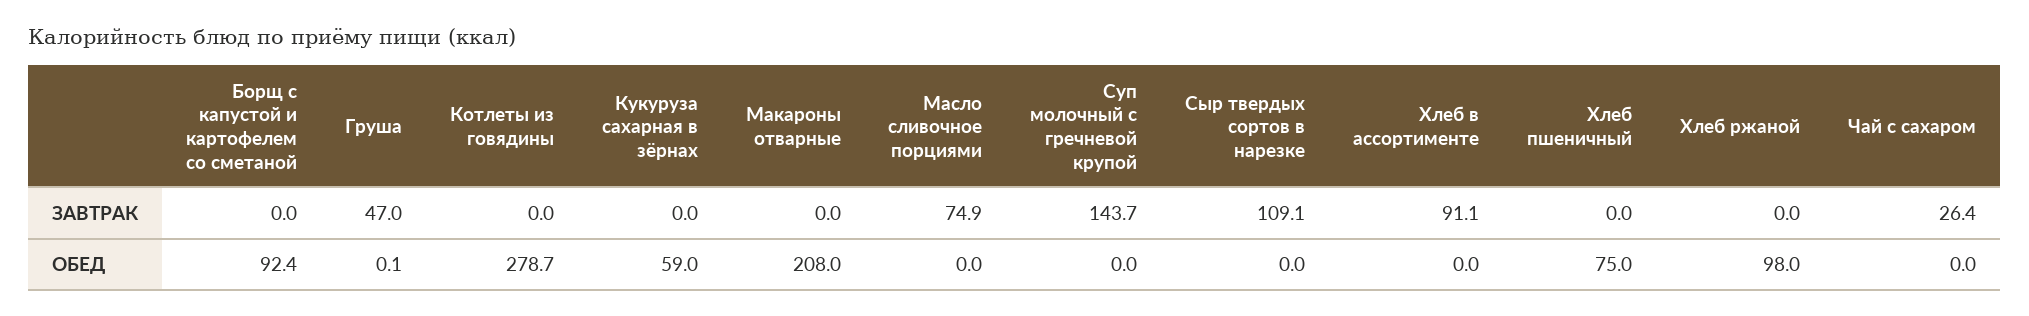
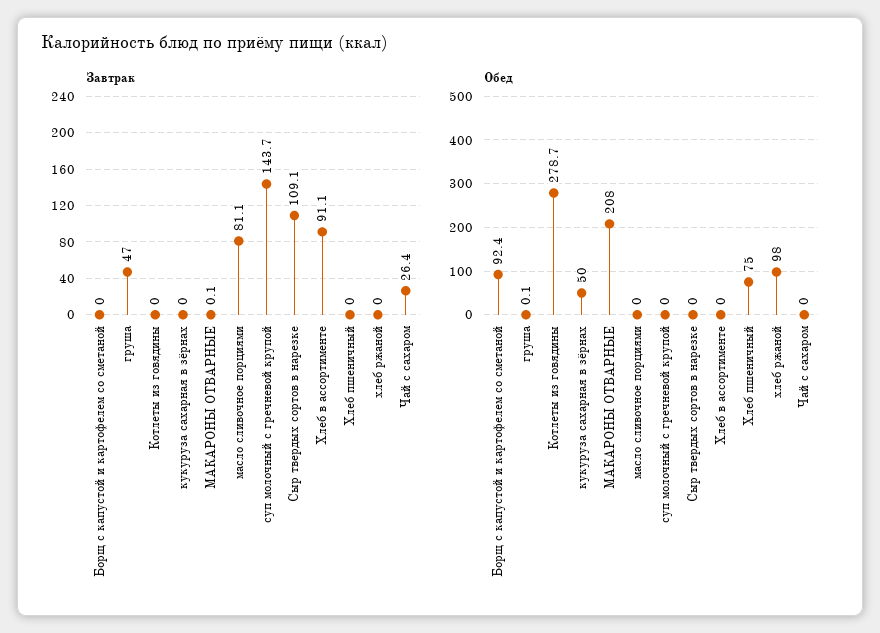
  {
    "ЗАВТРАК": {
      "Борщ с капустой и картофелем со сметаной": 0,
      "Груша": 47,
      "Котлеты из говядины": 0,
      "Кукуруза сахарная в зёрнах": 0,
-     "Макароны отварные": 0,
+     "Макароны отварные": 0.1,
-     "Масло сливочное порциями": 74.9,
+     "Масло сливочное порциями": 81.1,
      "Суп молочный с гречневой крупой": 143.7,
      "Сыр твердых сортов в нарезке": 109.1,
      "Хлеб в ассортименте": 91.1,
      "Хлеб пшеничный": 0,
      "Хлеб ржаной": 0,
      "Чай с сахаром": 26.4
    },
    "ОБЕД": {
      "Борщ с капустой и картофелем со сметаной": 92.4,
      "Груша": 0.1,
      "Котлеты из говядины": 278.7,
-     "Кукуруза сахарная в зёрнах": 59,
+     "Кукуруза сахарная в зёрнах": 50,
      "Макароны отварные": 208,
      "Масло сливочное порциями": 0,
      "Суп молочный с гречневой крупой": 0,
      "Сыр твердых сортов в нарезке": 0,
      "Хлеб в ассортименте": 0,
      "Хлеб пшеничный": 75,
      "Хлеб ржаной": 98,
      "Чай с сахаром": 0
    }
  }

